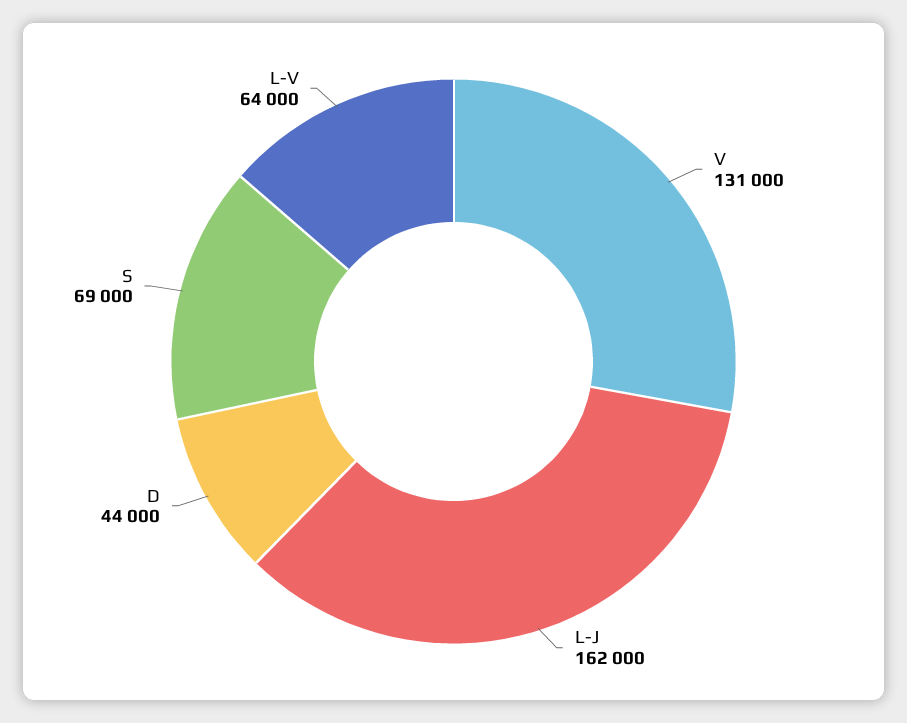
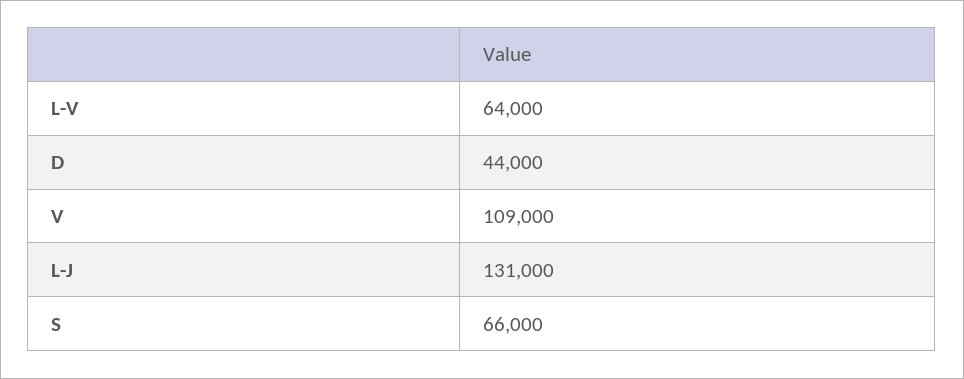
  {
-   "V": 131000,
+   "V": 109000,
-   "L-J": 162000,
+   "L-J": 131000,
    "D": 44000,
-   "S": 69000,
+   "S": 66000,
    "L-V": 64000
  }

